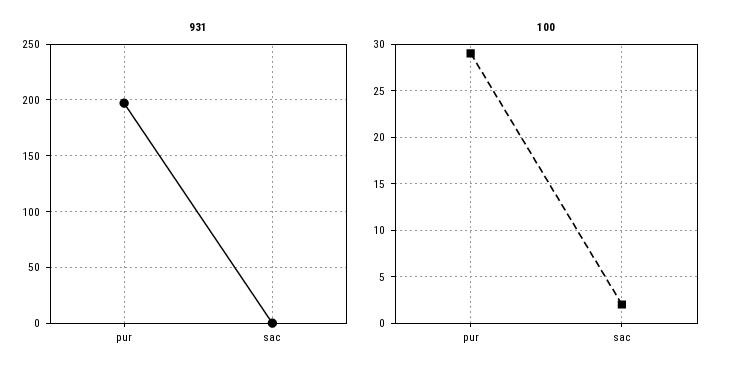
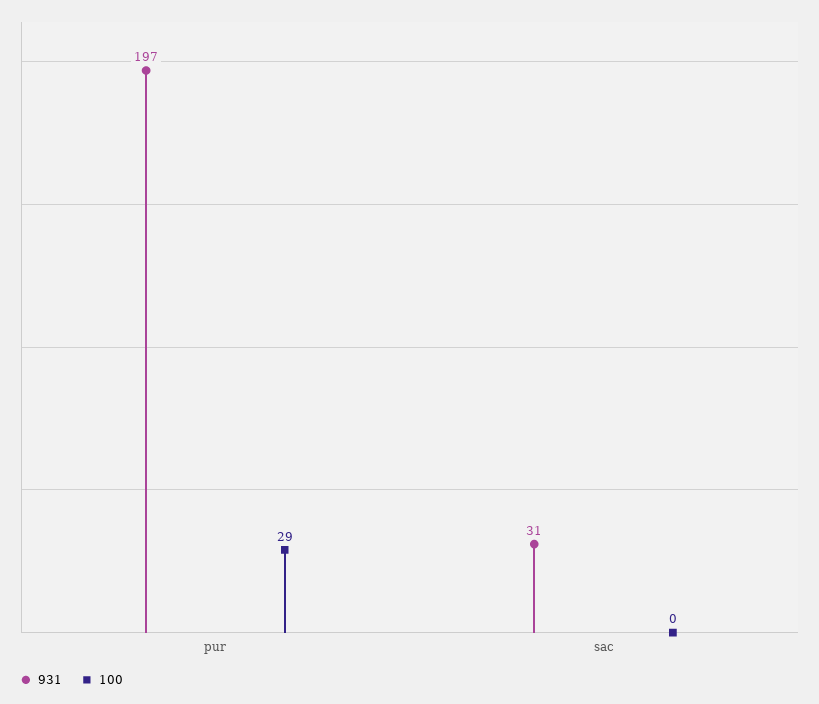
  {
    "931": {
      "pur": 197,
-     "sac": 0
+     "sac": 31
    },
    "100": {
      "pur": 29,
-     "sac": 2
+     "sac": 0
    }
  }

